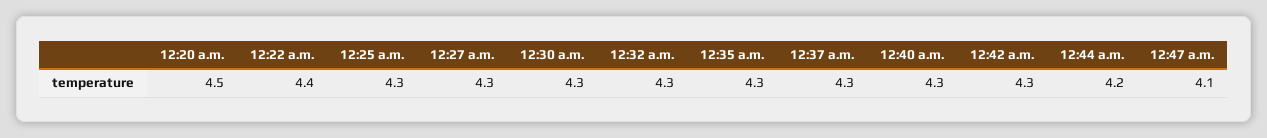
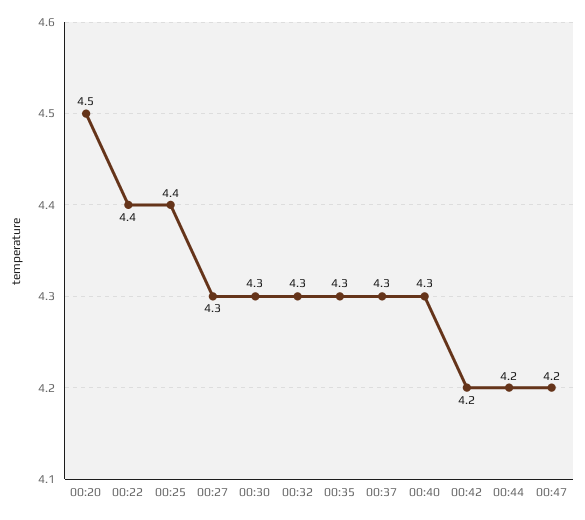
  {
    "12:20 a.m.": 4.5,
    "12:22 a.m.": 4.4,
-   "12:25 a.m.": 4.3,
+   "12:25 a.m.": 4.4,
    "12:27 a.m.": 4.3,
    "12:30 a.m.": 4.3,
    "12:32 a.m.": 4.3,
    "12:35 a.m.": 4.3,
    "12:37 a.m.": 4.3,
    "12:40 a.m.": 4.3,
-   "12:42 a.m.": 4.3,
+   "12:42 a.m.": 4.2,
    "12:44 a.m.": 4.2,
-   "12:47 a.m.": 4.1
+   "12:47 a.m.": 4.2
  }

